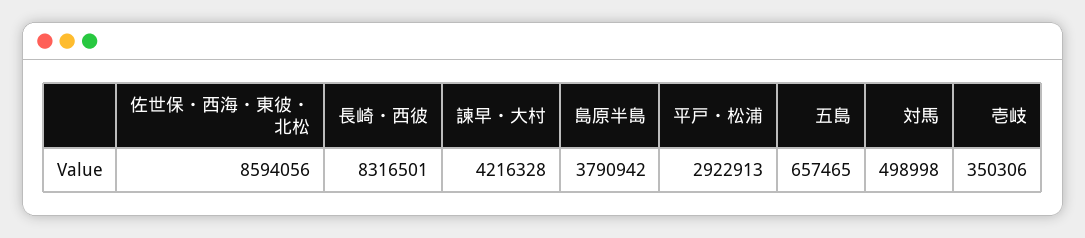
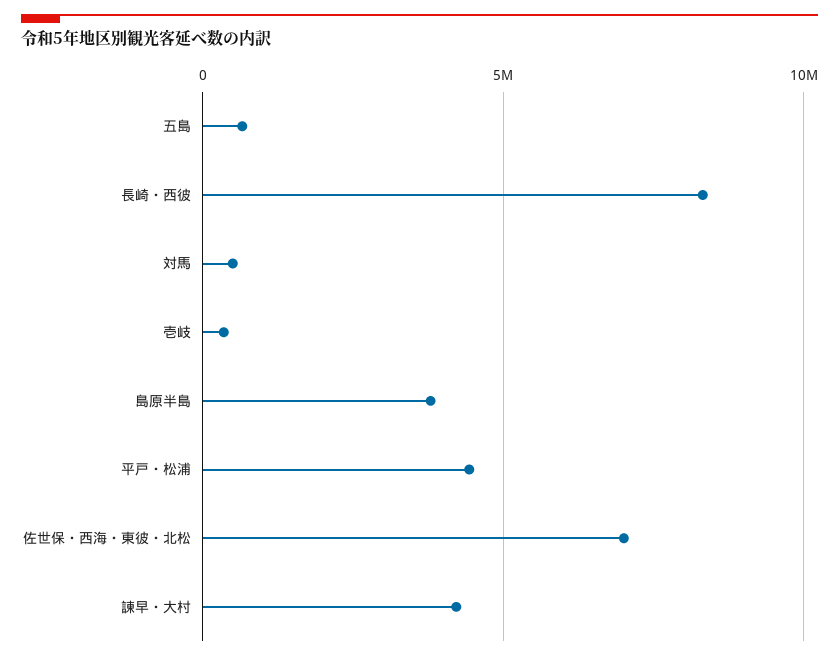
  {
-   "佐世保・西海・東彼・北松": 8594056,
+   "佐世保・西海・東彼・北松": 7000000,
    "長崎・西彼": 8316501,
    "諫早・大村": 4216328,
    "島原半島": 3790942,
-   "平戸・松浦": 2922913,
+   "平戸・松浦": 4500000,
    "五島": 657465,
    "対馬": 498998,
    "壱岐": 350306
  }

